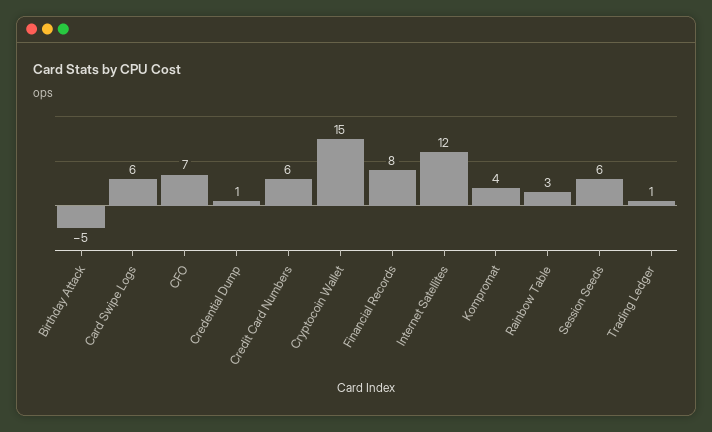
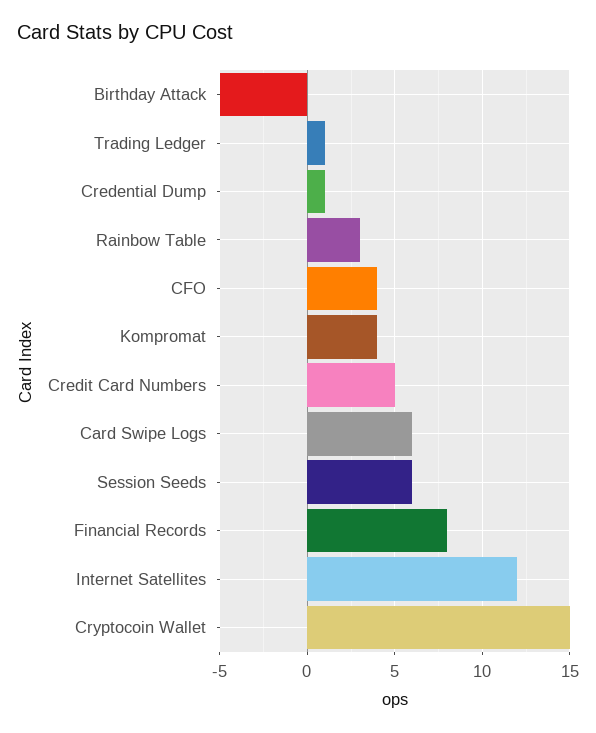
  {
    "Birthday Attack": -5,
    "Card Swipe Logs": 6,
-   "CFO": 7,
+   "CFO": 4,
    "Credential Dump": 1,
-   "Credit Card Numbers": 6,
+   "Credit Card Numbers": 5,
    "Cryptocoin Wallet": 15,
    "Financial Records": 8,
    "Internet Satellites": 12,
    "Kompromat": 4,
    "Rainbow Table": 3,
    "Session Seeds": 6,
    "Trading Ledger": 1
  }

